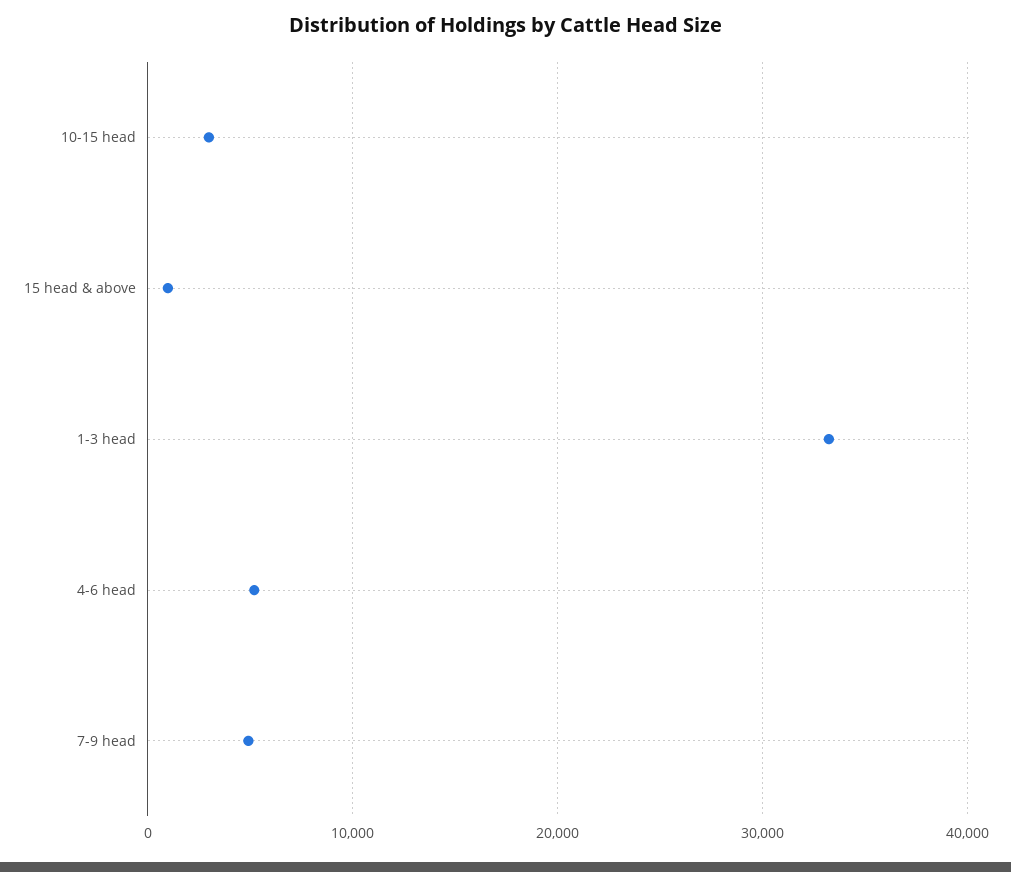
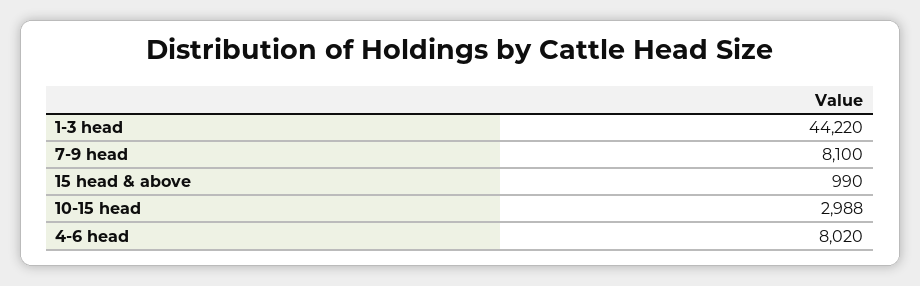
  {
    "10-15 head": 2988,
    "15 head & above": 990,
-   "1-3 head": 33000,
+   "1-3 head": 44220,
-   "4-6 head": 5000,
+   "4-6 head": 8020,
-   "7-9 head": 5000
+   "7-9 head": 8100
  }

